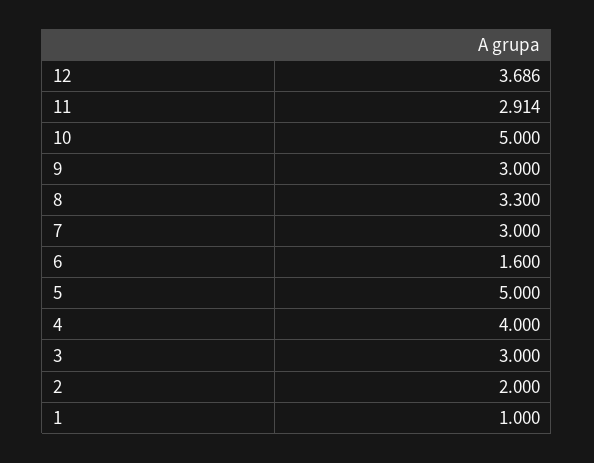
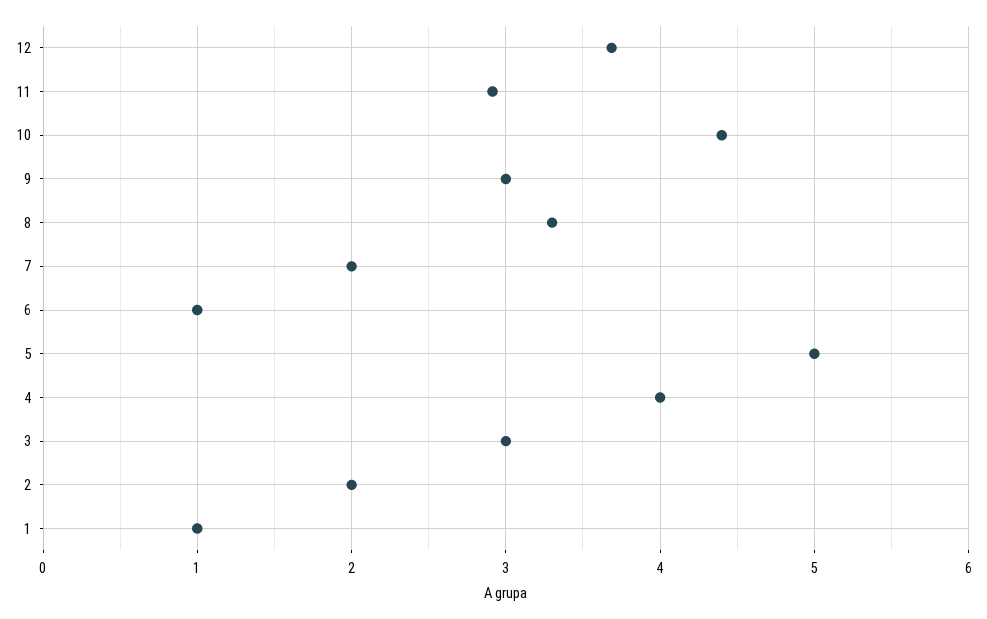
  {
    "12": 3.686,
    "11": 2.914,
-   "10": 5,
+   "10": 4.4,
    "9": 3,
    "8": 3.3,
-   "7": 3,
+   "7": 2,
-   "6": 1.6,
+   "6": 1,
    "5": 5,
    "4": 4,
    "3": 3,
    "2": 2,
    "1": 1
  }

